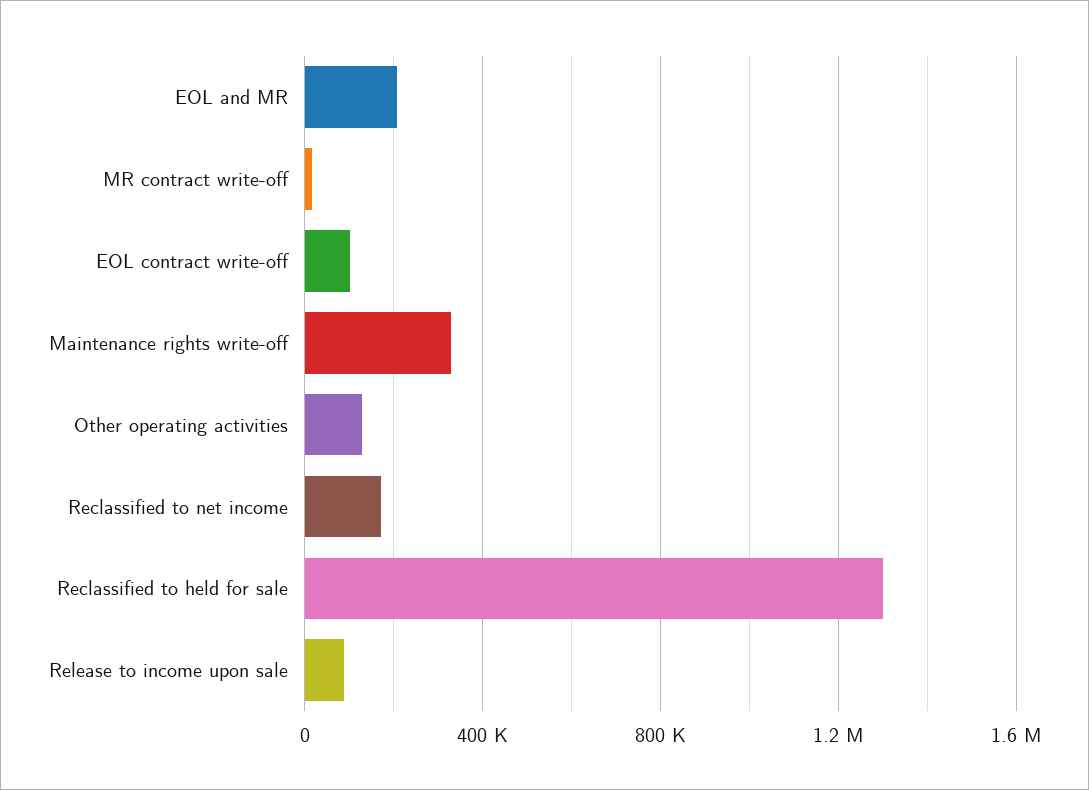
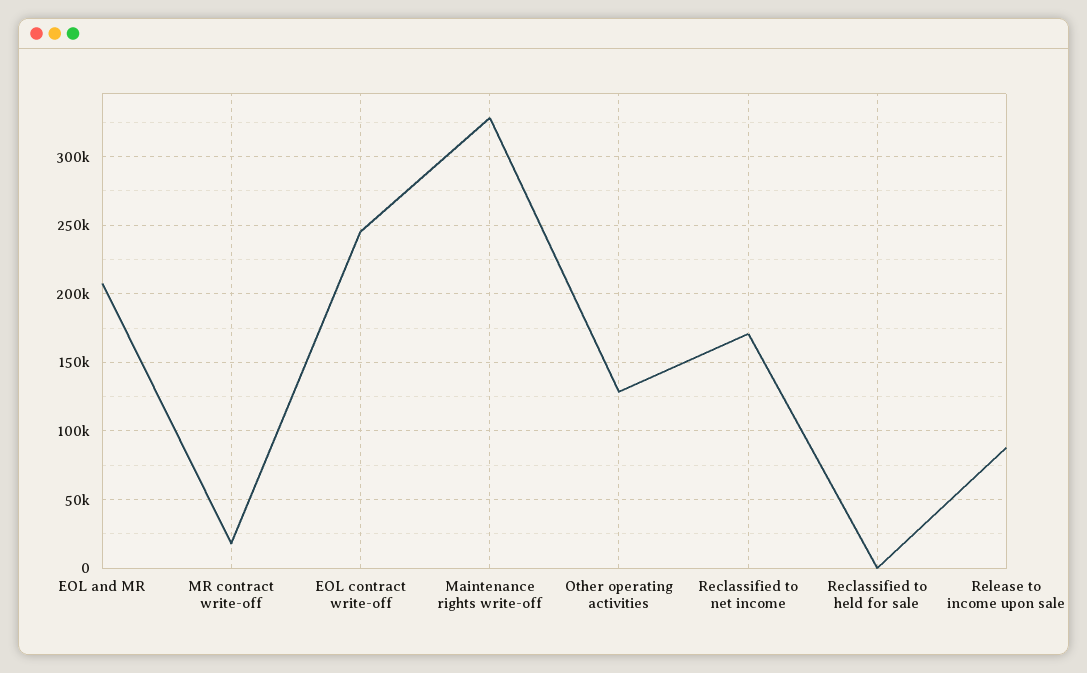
  {
    "EOL and MR": 210000,
    "MR contract write-off": 20000,
-   "EOL contract write-off": 100000,
+   "EOL contract write-off": 245000,
    "Maintenance rights write-off": 330000,
    "Other operating activities": 130000,
    "Reclassified to net income": 170000,
-   "Reclassified to held for sale": 1300000,
+   "Reclassified to held for sale": 0,
    "Release to income upon sale": 90000
  }

